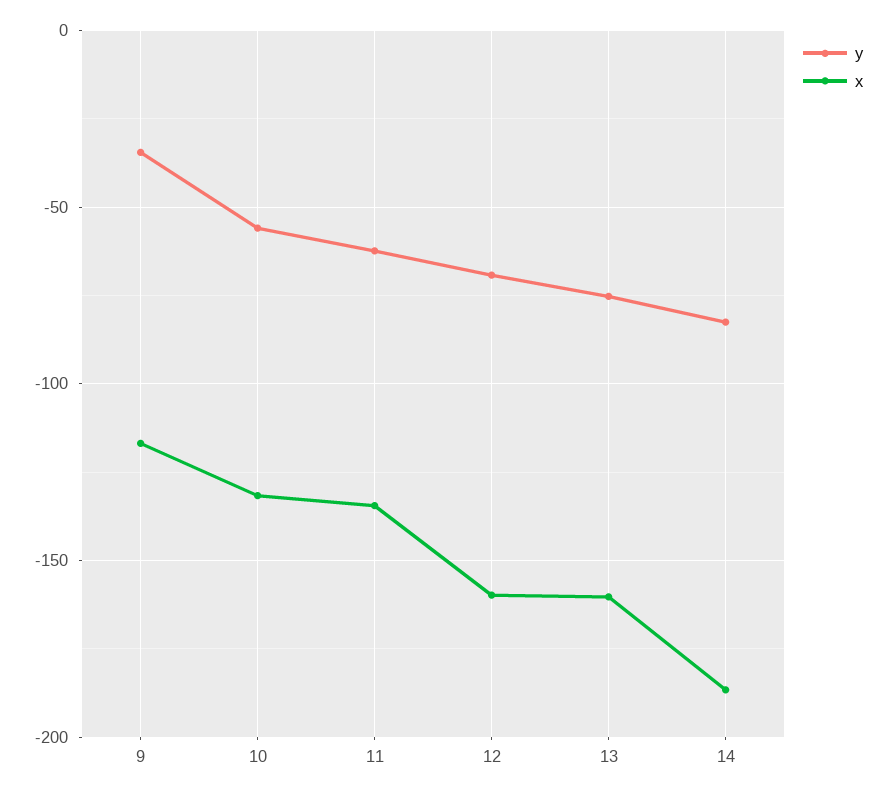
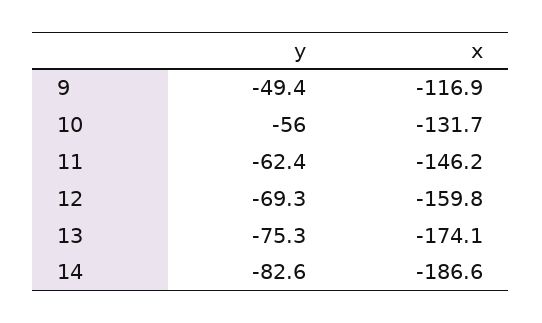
  {
    "y": {
-     "9": -35,
+     "9": -49.4,
      "10": -56,
      "11": -62.4,
      "12": -69.3,
      "13": -75.3,
      "14": -82.6
    },
    "x": {
      "9": -116.9,
      "10": -131.7,
-     "11": -135,
+     "11": -146.2,
      "12": -159.8,
-     "13": -160,
+     "13": -174.1,
      "14": -186.6
    }
  }

